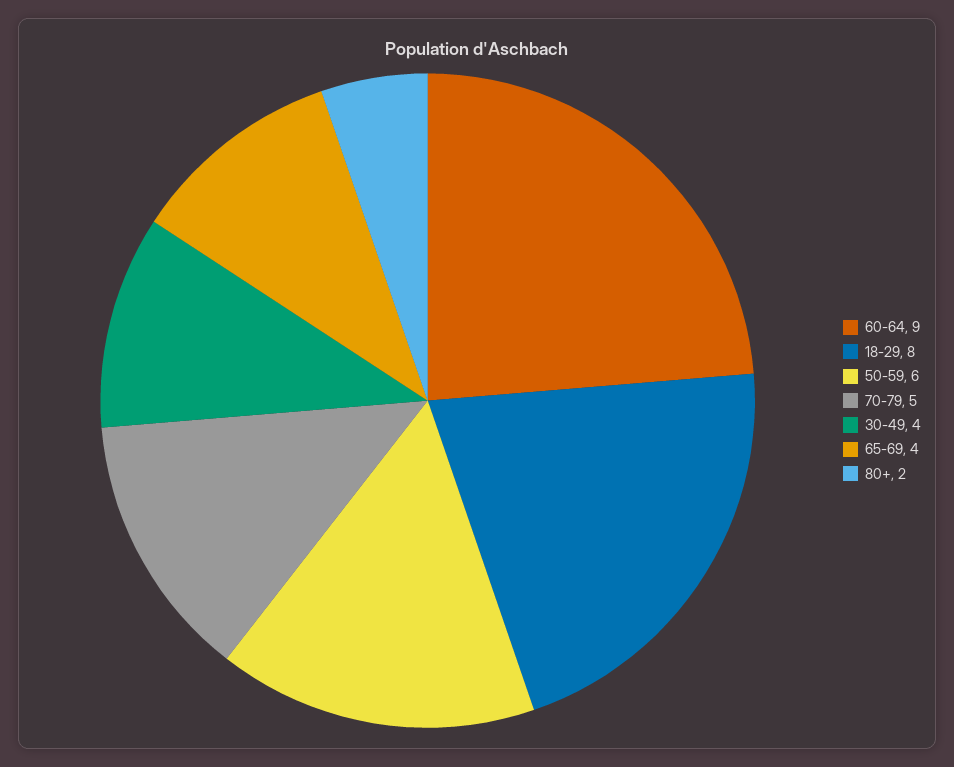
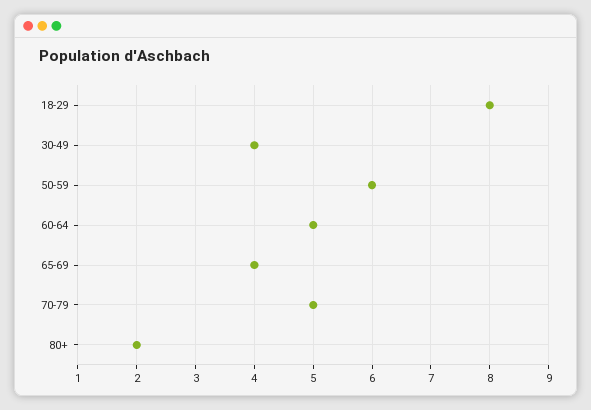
  {
-   "60-64": 9,
+   "60-64": 5,
    "18-29": 8,
    "50-59": 6,
    "70-79": 5,
    "30-49": 4,
    "65-69": 4,
    "80+": 2
  }

